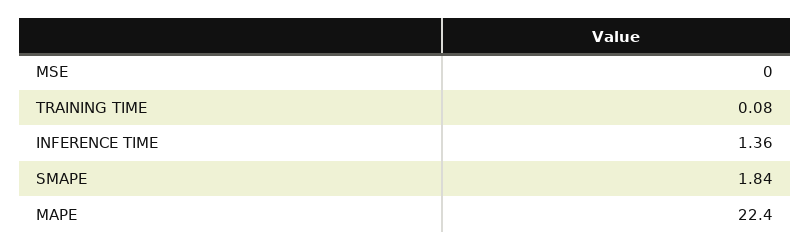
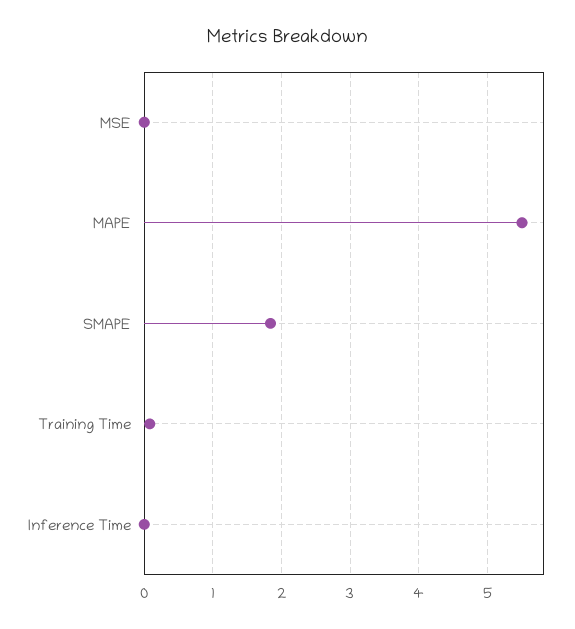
  {
    "MSE": 0,
    "TRAINING TIME": 0.08,
-   "INFERENCE TIME": 1.36,
+   "INFERENCE TIME": 0,
    "SMAPE": 1.84,
-   "MAPE": 22.4
+   "MAPE": 5.5
  }

